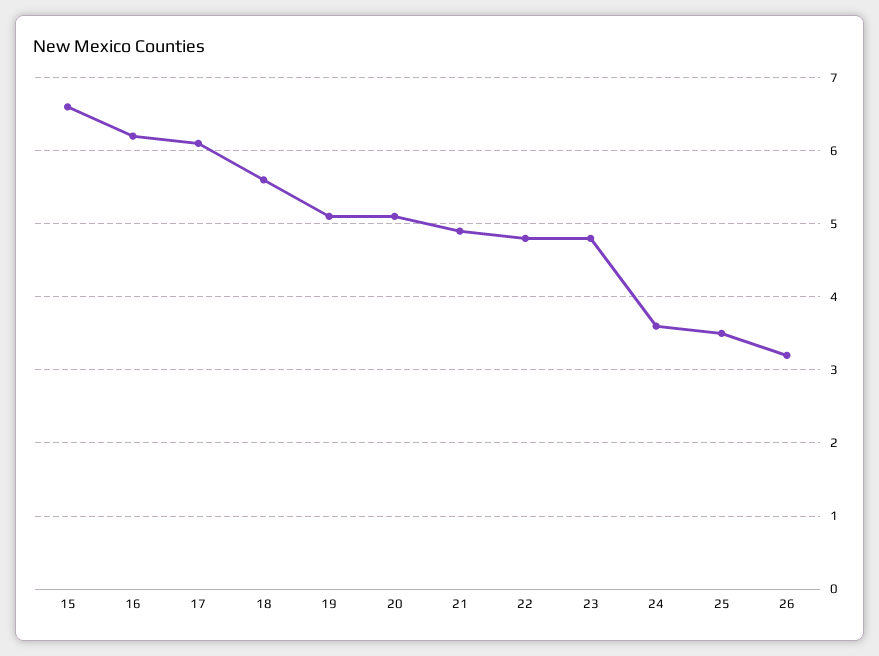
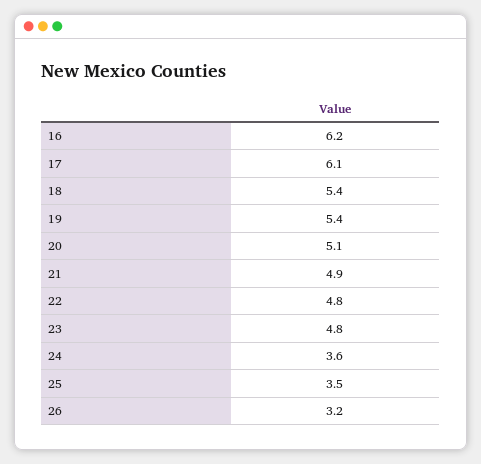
  {
-   "15": 6.6,
    "16": 6.2,
    "17": 6.1,
-   "18": 5.6,
+   "18": 5.4,
-   "19": 5.1,
+   "19": 5.4,
    "20": 5.1,
    "21": 4.9,
    "22": 4.8,
    "23": 4.8,
    "24": 3.6,
    "25": 3.5,
    "26": 3.2
  }

